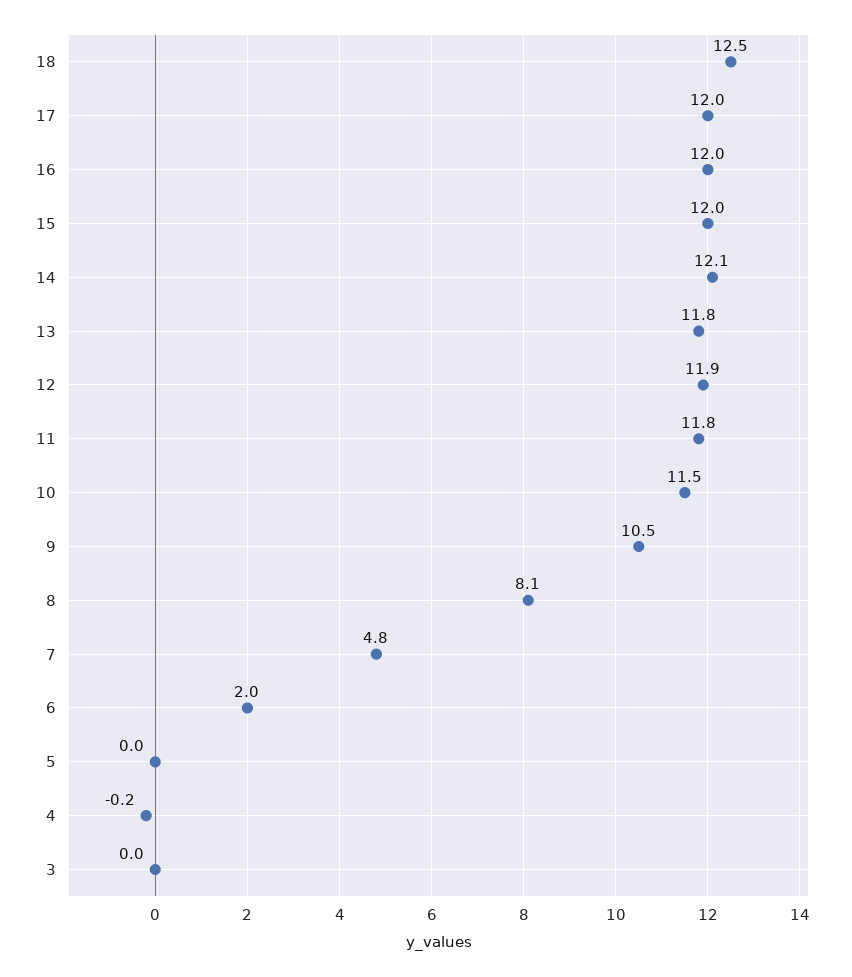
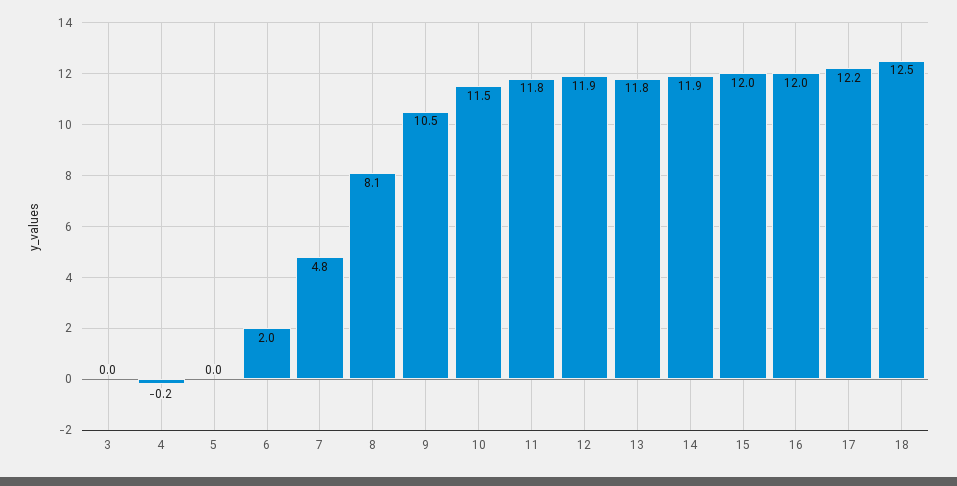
  {
    "18": 12.5,
-   "17": 12,
+   "17": 12.2,
    "16": 12,
    "15": 12,
-   "14": 12.1,
+   "14": 11.9,
    "13": 11.8,
    "12": 11.9,
    "11": 11.8,
    "10": 11.5,
    "9": 10.5,
    "8": 8.1,
    "7": 4.8,
    "6": 2,
    "5": 0,
    "4": -0.2,
    "3": 0
  }

